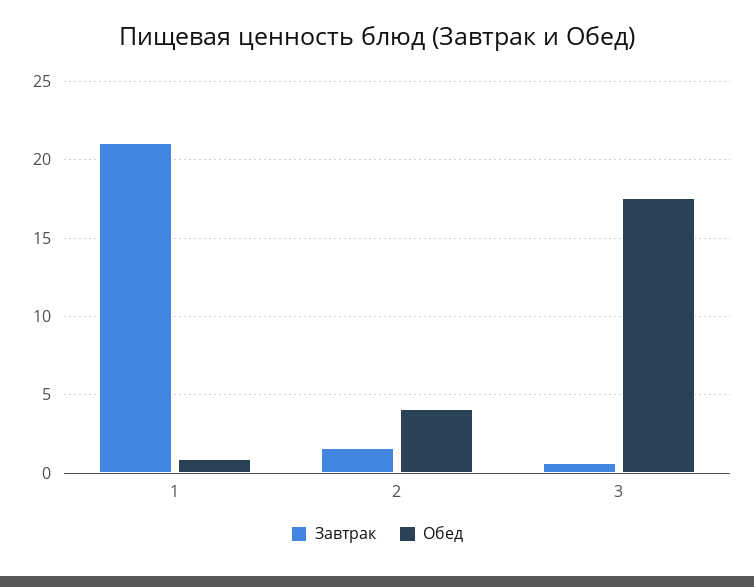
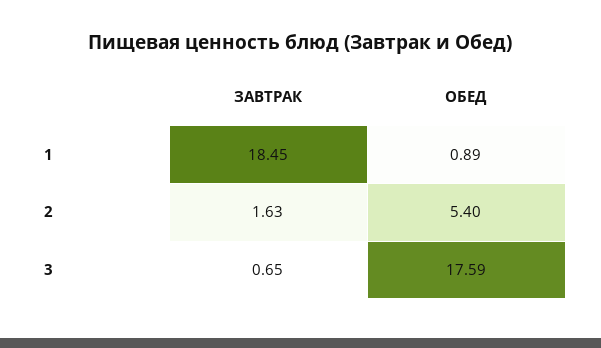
  {
    "Завтрак": {
-     "1": 21,
+     "1": 18.45,
      "2": 1.63,
      "3": 0.65
    },
    "Обед": {
      "1": 0.89,
-     "2": 4,
+     "2": 5.4,
      "3": 17.59
    }
  }

